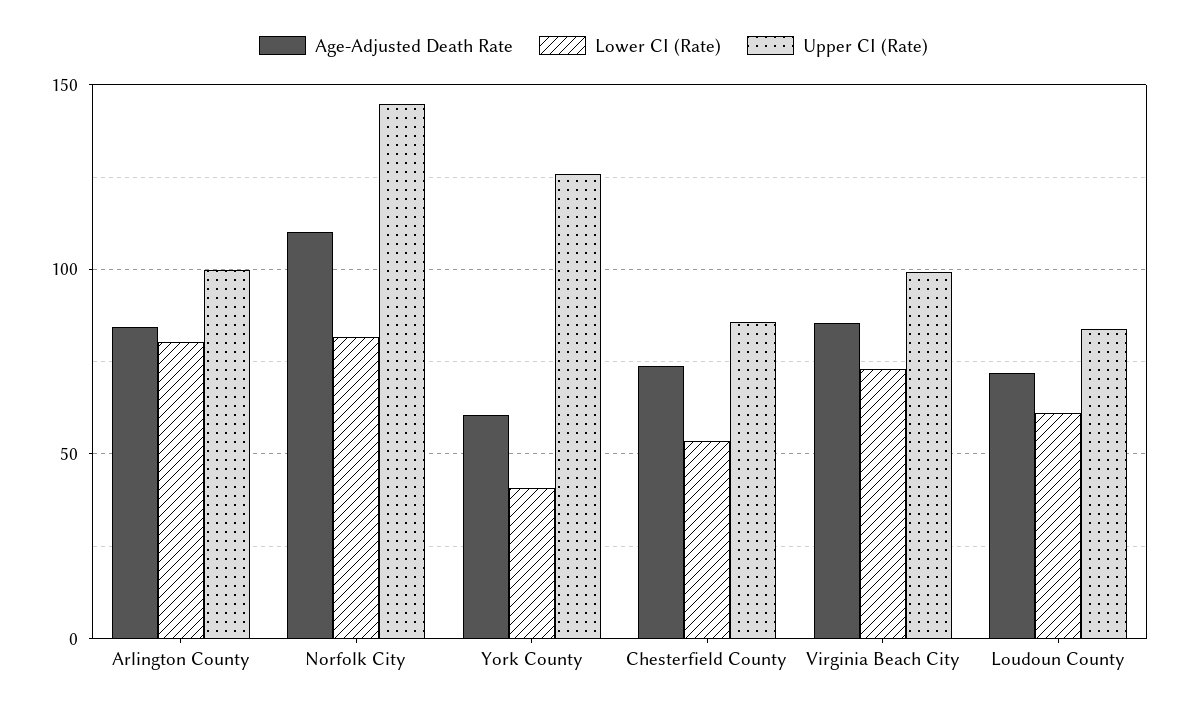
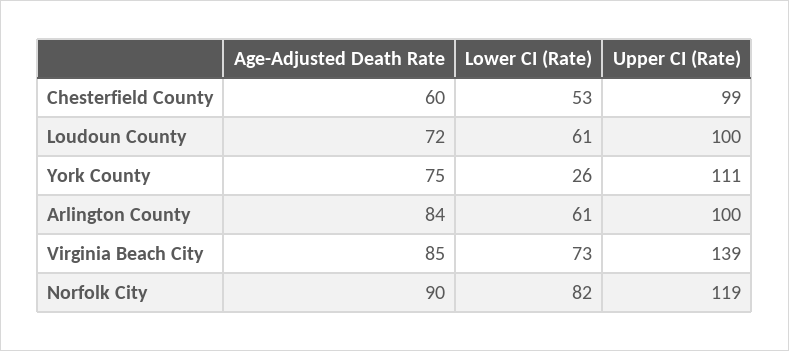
  {
    "Age-Adjusted Death Rate": {
      "Arlington County": 84,
-     "Norfolk City": 110,
+     "Norfolk City": 90,
-     "York County": 60,
+     "York County": 75,
-     "Chesterfield County": 75,
+     "Chesterfield County": 60,
      "Virginia Beach City": 85,
      "Loudoun County": 72
    },
    "Lower CI (Rate)": {
-     "Arlington County": 80,
+     "Arlington County": 61,
      "Norfolk City": 82,
-     "York County": 40,
+     "York County": 26,
      "Chesterfield County": 53,
      "Virginia Beach City": 73,
      "Loudoun County": 61
    },
    "Upper CI (Rate)": {
      "Arlington County": 100,
-     "Norfolk City": 145,
+     "Norfolk City": 119,
-     "York County": 125,
+     "York County": 111,
-     "Chesterfield County": 85,
+     "Chesterfield County": 99,
-     "Virginia Beach City": 100,
+     "Virginia Beach City": 139,
-     "Loudoun County": 85
+     "Loudoun County": 100
    }
  }

